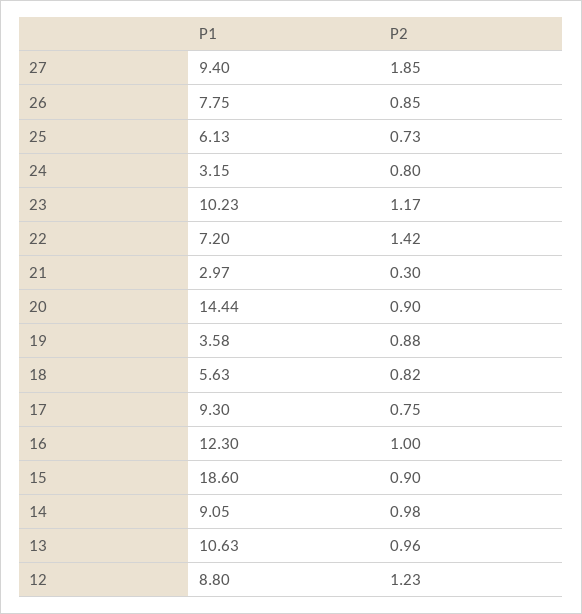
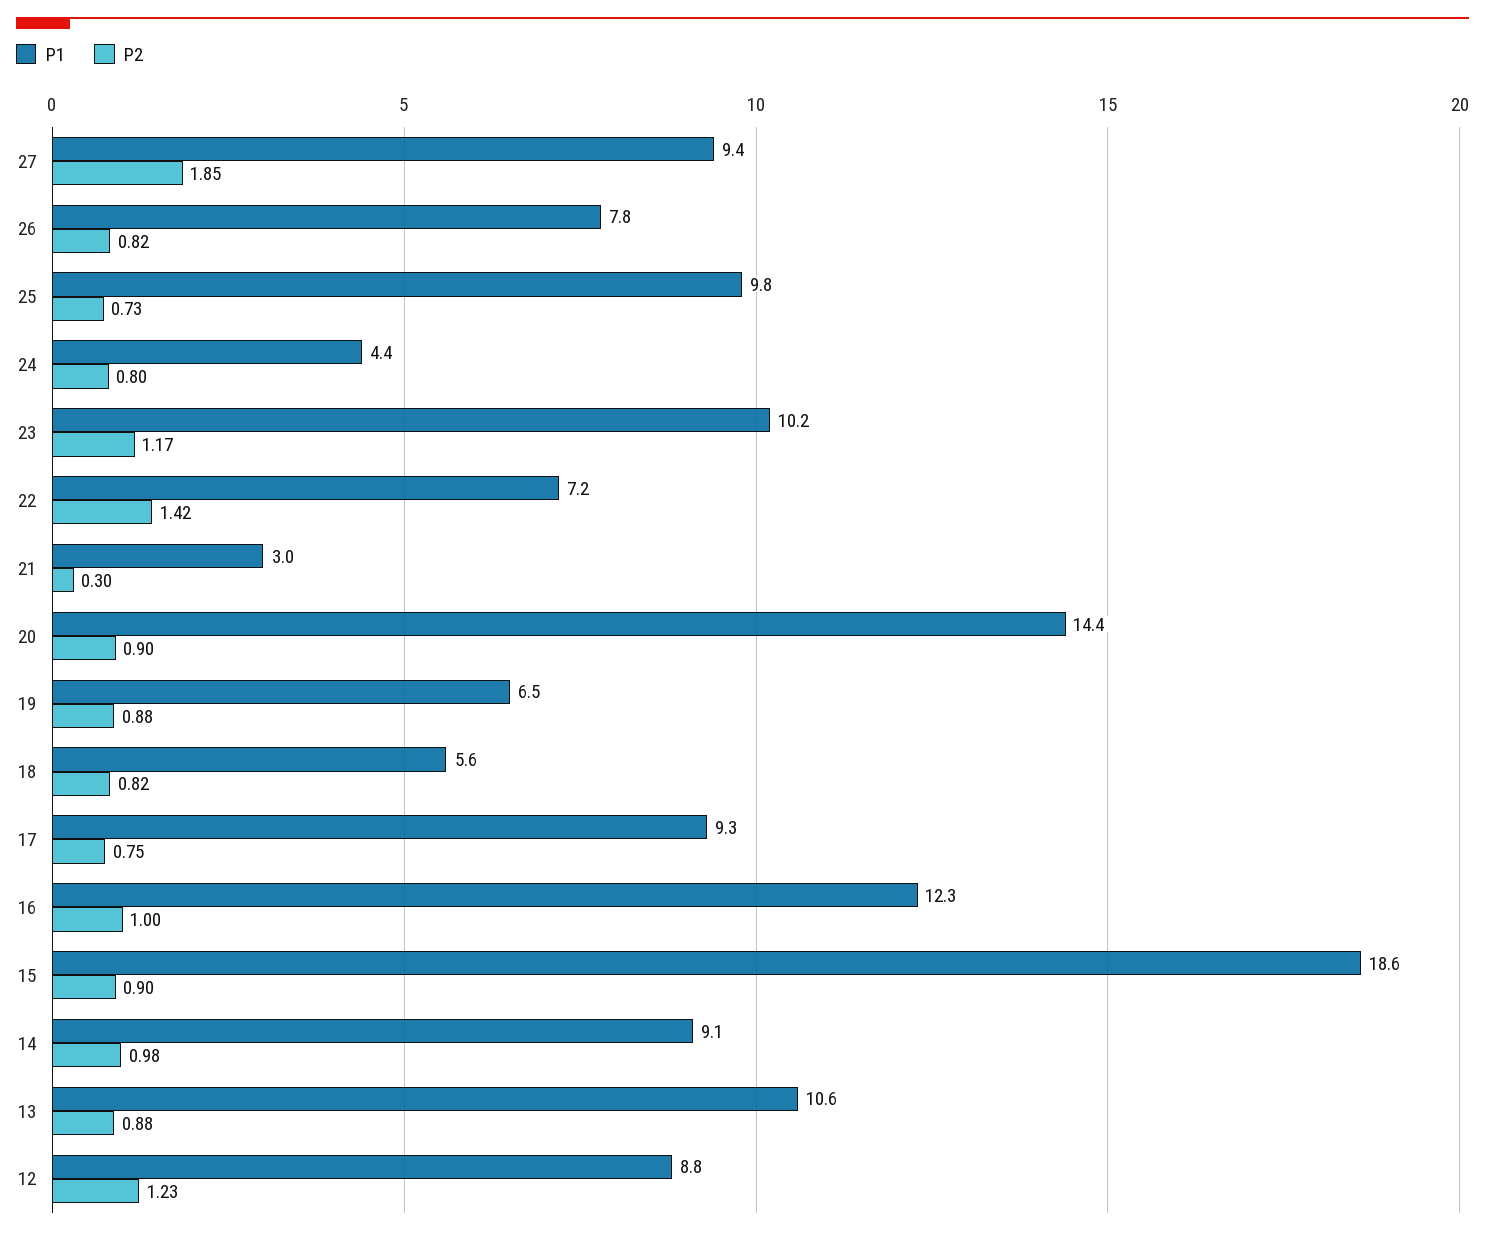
  {
    "P1": {
      "27": 9.4,
      "26": 7.75,
-     "25": 6.13,
+     "25": 9.8,
-     "24": 3.15,
+     "24": 4.4,
      "23": 10.23,
      "22": 7.2,
      "21": 2.97,
      "20": 14.44,
-     "19": 3.58,
+     "19": 6.5,
      "18": 5.63,
      "17": 9.3,
      "16": 12.3,
      "15": 18.6,
      "14": 9.05,
      "13": 10.63,
      "12": 8.8
    },
    "P2": {
      "27": 1.85,
-     "26": 0.85,
+     "26": 0.82,
      "25": 0.73,
      "24": 0.8,
      "23": 1.17,
      "22": 1.42,
      "21": 0.3,
      "20": 0.9,
      "19": 0.88,
      "18": 0.82,
      "17": 0.75,
      "16": 1,
      "15": 0.9,
      "14": 0.98,
-     "13": 0.96,
+     "13": 0.88,
      "12": 1.23
    }
  }

